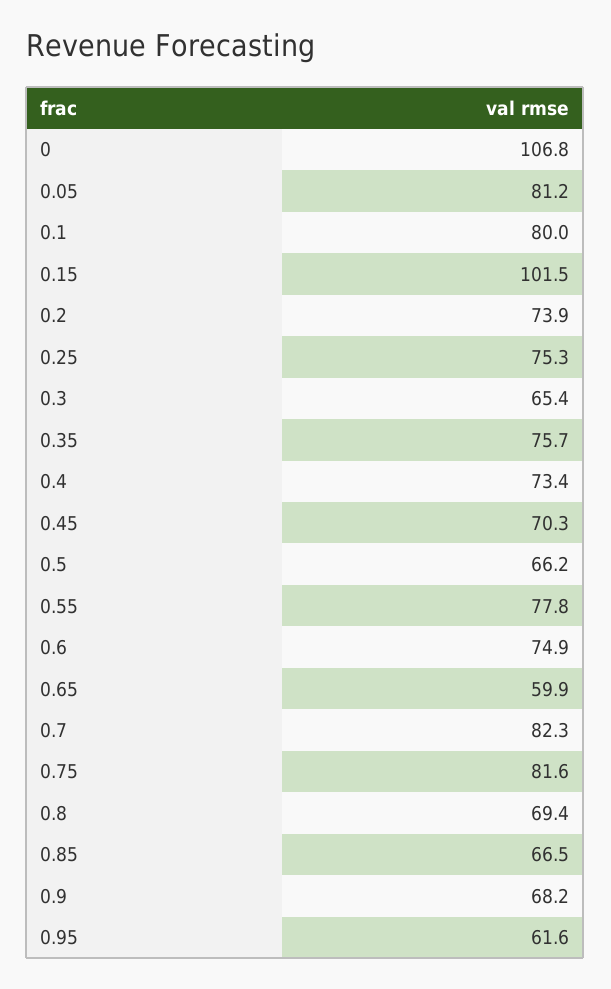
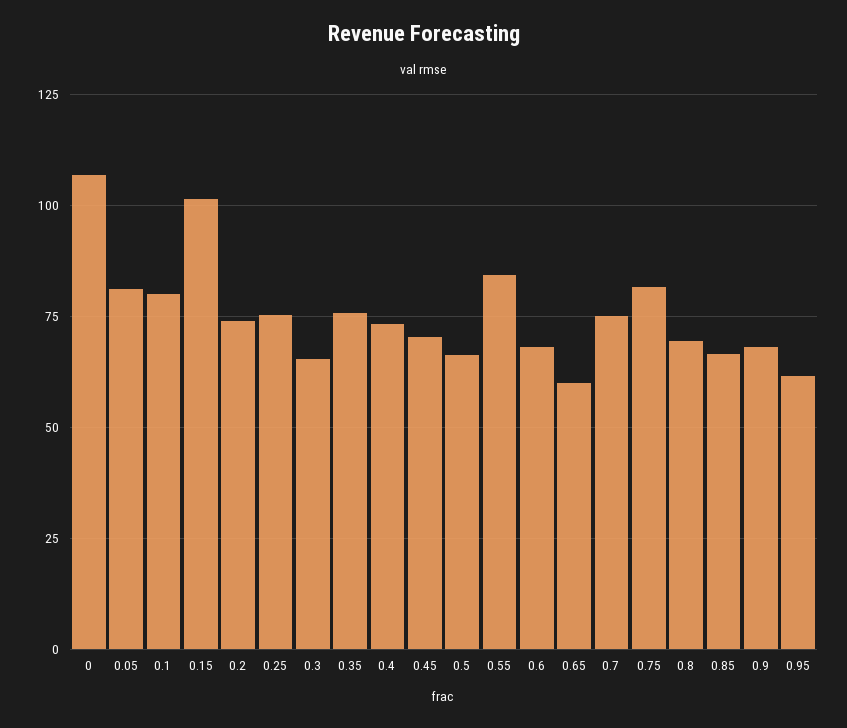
  {
    "0": 106.8,
    "0.05": 81.2,
    "0.1": 80,
    "0.15": 101.5,
    "0.2": 73.9,
    "0.25": 75.3,
    "0.3": 65.4,
    "0.35": 75.7,
    "0.4": 73.4,
    "0.45": 70.3,
    "0.5": 66.2,
-   "0.55": 77.8,
+   "0.55": 85,
-   "0.6": 74.9,
+   "0.6": 67.5,
    "0.65": 59.9,
-   "0.7": 82.3,
+   "0.7": 75,
    "0.75": 81.6,
    "0.8": 69.4,
    "0.85": 66.5,
    "0.9": 68.2,
    "0.95": 61.6
  }

